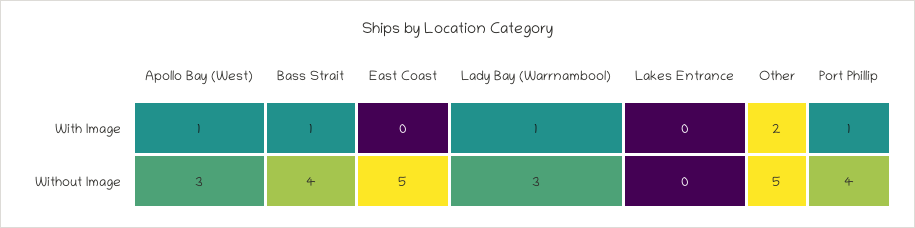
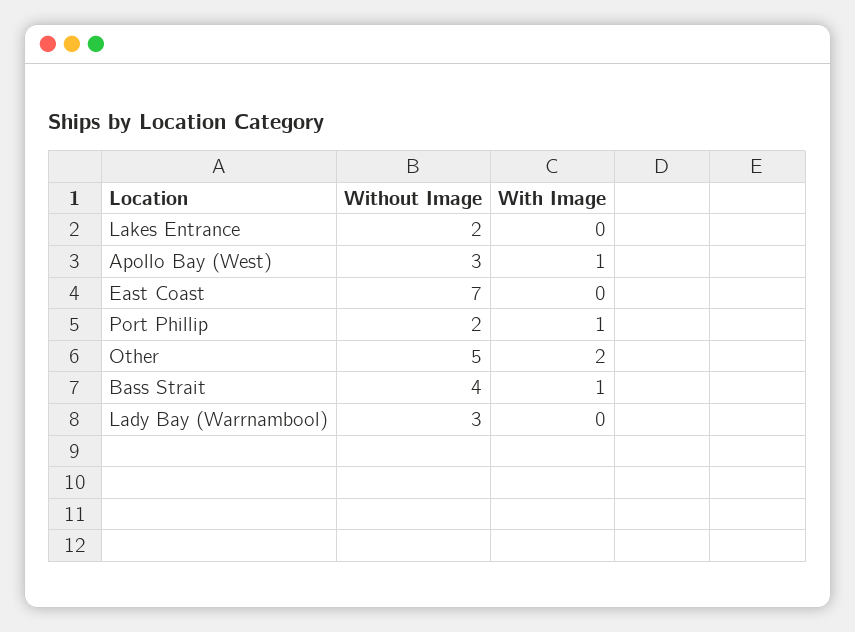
  {
    "Apollo Bay (West)": {
      "With Image": 1,
      "Without Image": 3
    },
    "Bass Strait": {
      "With Image": 1,
      "Without Image": 4
    },
    "East Coast": {
      "With Image": 0,
-     "Without Image": 5
+     "Without Image": 7
    },
    "Lady Bay (Warrnambool)": {
-     "With Image": 1,
+     "With Image": 0,
      "Without Image": 3
    },
    "Lakes Entrance": {
      "With Image": 0,
-     "Without Image": 0
+     "Without Image": 2
    },
    "Other": {
      "With Image": 2,
      "Without Image": 5
    },
    "Port Phillip": {
      "With Image": 1,
-     "Without Image": 4
+     "Without Image": 2
    }
  }

